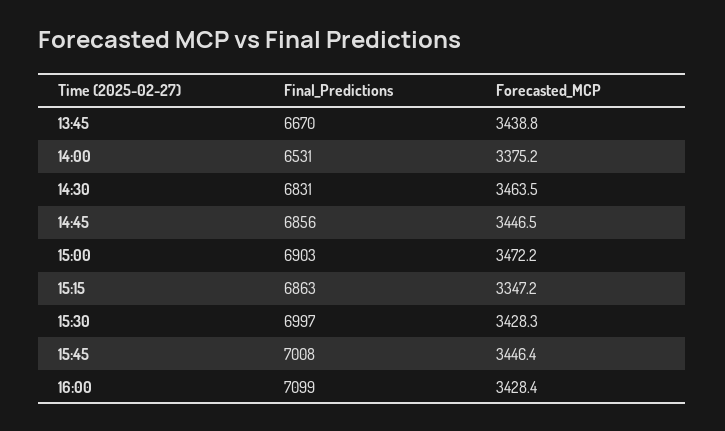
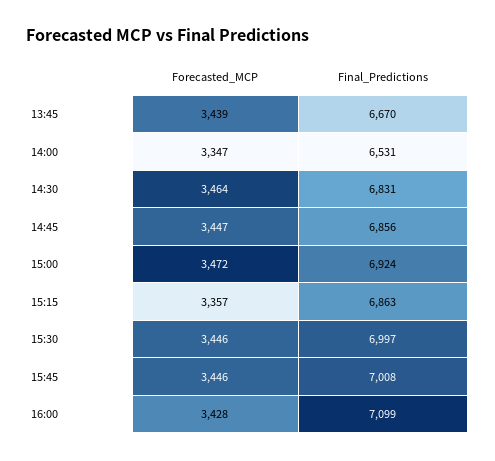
  {
    "Final_Predictions": {
      "13:45": 6670,
      "14:00": 6531,
      "14:30": 6831,
      "14:45": 6856,
-     "15:00": 6903,
+     "15:00": 6924,
      "15:15": 6863,
      "15:30": 6997,
      "15:45": 7008,
      "16:00": 7099
    },
    "Forecasted_MCP": {
      "13:45": 3438.8,
-     "14:00": 3375.2,
+     "14:00": 3347,
      "14:30": 3463.5,
      "14:45": 3446.5,
      "15:00": 3472.2,
-     "15:15": 3347.2,
+     "15:15": 3357,
-     "15:30": 3428.3,
+     "15:30": 3446,
      "15:45": 3446.4,
      "16:00": 3428.4
    }
  }

